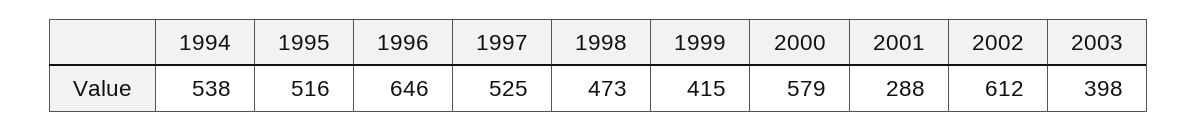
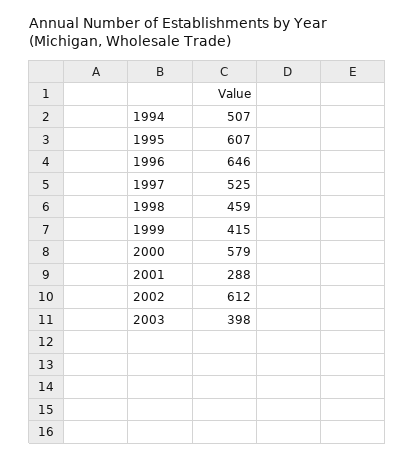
  {
-   "1994": 538,
+   "1994": 507,
-   "1995": 516,
+   "1995": 607,
    "1996": 646,
    "1997": 525,
-   "1998": 473,
+   "1998": 459,
    "1999": 415,
    "2000": 579,
    "2001": 288,
    "2002": 612,
    "2003": 398
  }

